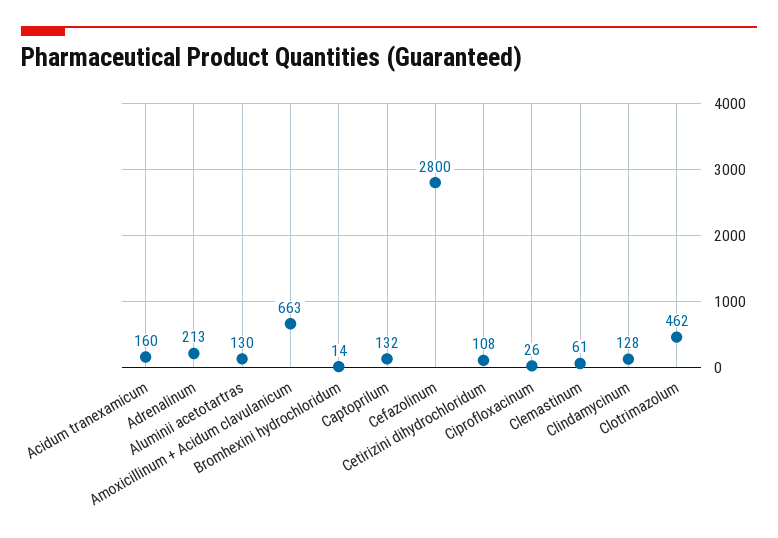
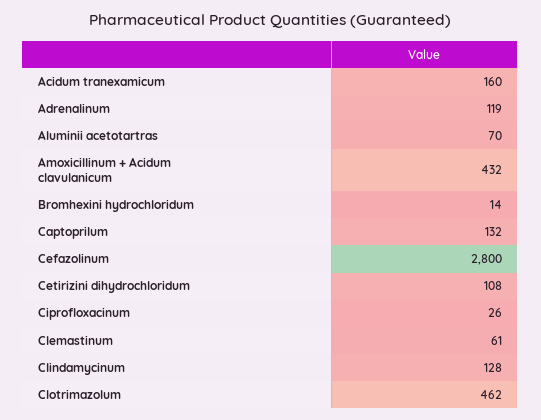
  {
    "Acidum tranexamicum": 160,
-   "Adrenalinum": 213,
+   "Adrenalinum": 119,
-   "Aluminii acetotartras": 130,
+   "Aluminii acetotartras": 70,
-   "Amoxicillinum + Acidum clavulanicum": 663,
+   "Amoxicillinum + Acidum clavulanicum": 432,
    "Bromhexini hydrochloridum": 14,
    "Captoprilum": 132,
    "Cefazolinum": 2800,
    "Cetirizini dihydrochloridum": 108,
    "Ciprofloxacinum": 26,
    "Clemastinum": 61,
    "Clindamycinum": 128,
    "Clotrimazolum": 462
  }

